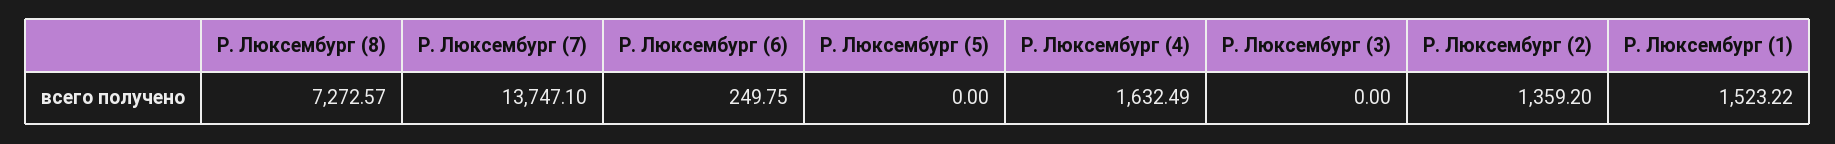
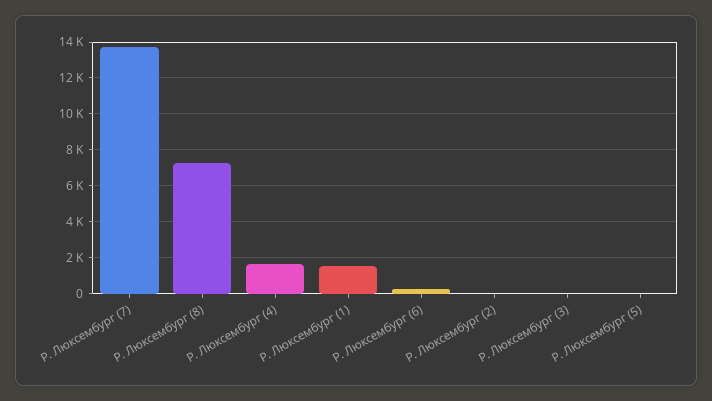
  {
    "Р. Люксембург (8)": 7272.57,
    "Р. Люксембург (7)": 13747.1,
    "Р. Люксембург (6)": 249.75,
    "Р. Люксембург (5)": 0,
    "Р. Люксембург (4)": 1632.49,
    "Р. Люксембург (3)": 0,
-   "Р. Люксембург (2)": 1359.2,
+   "Р. Люксембург (2)": 0,
    "Р. Люксембург (1)": 1523.22
  }

